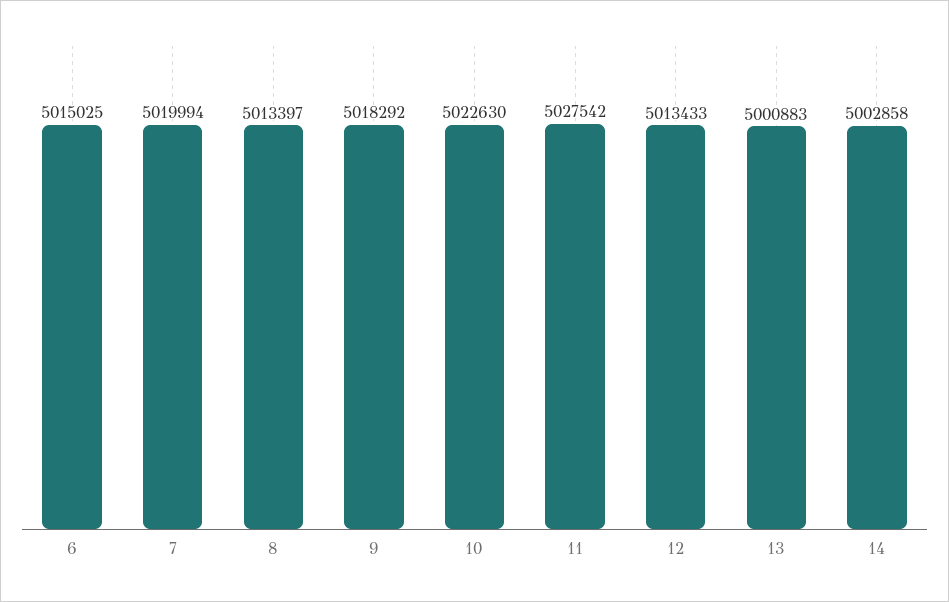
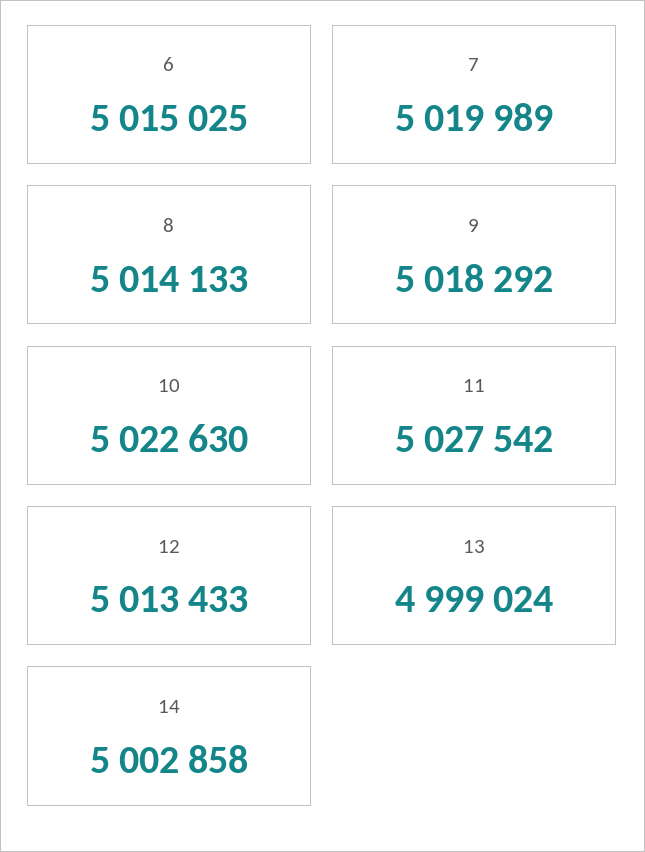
  {
    "6": 5015025,
-   "7": 5019994,
+   "7": 5019989,
-   "8": 5013397,
+   "8": 5014133,
    "9": 5018292,
    "10": 5022630,
    "11": 5027542,
    "12": 5013433,
-   "13": 5000883,
+   "13": 4999024,
    "14": 5002858
  }

